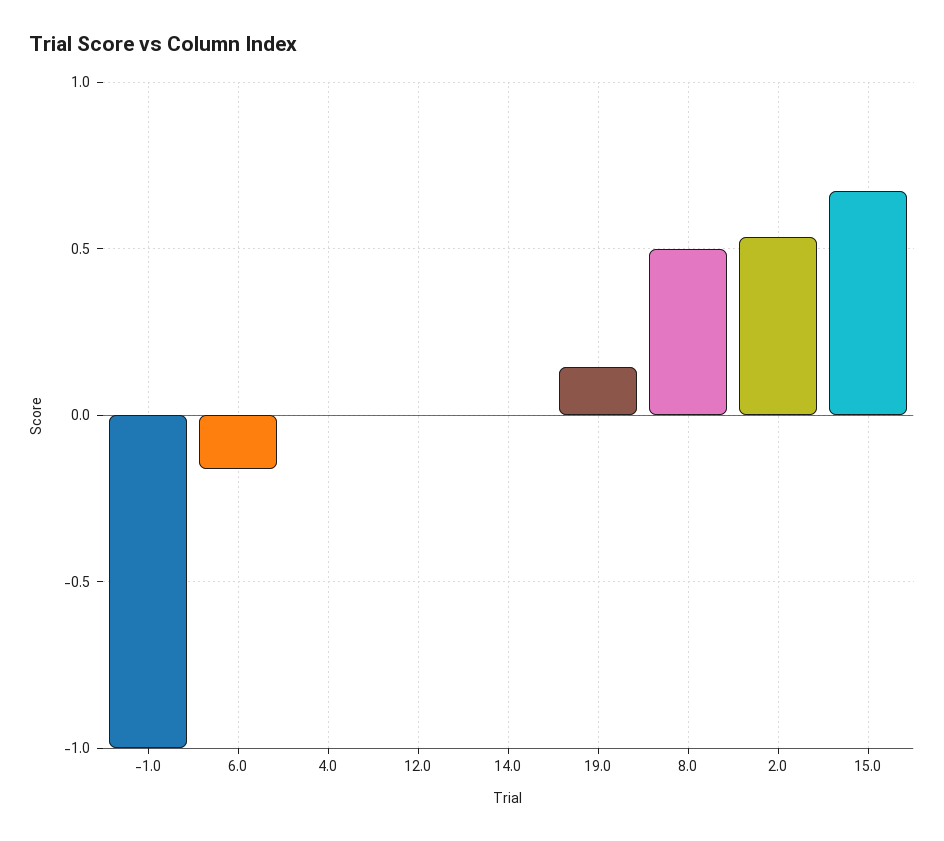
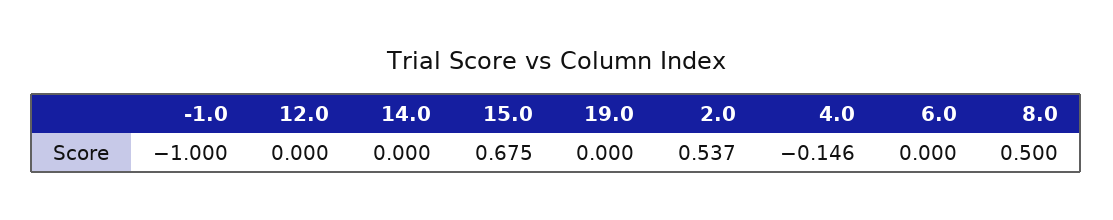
  {
    "-1.0": -1,
-   "6.0": -0.15,
+   "6.0": 0,
-   "4.0": 0,
+   "4.0": -0.146,
    "12.0": 0,
    "14.0": 0,
-   "19.0": 0.15,
+   "19.0": 0,
    "8.0": 0.5,
    "2.0": 0.537,
    "15.0": 0.675
  }

